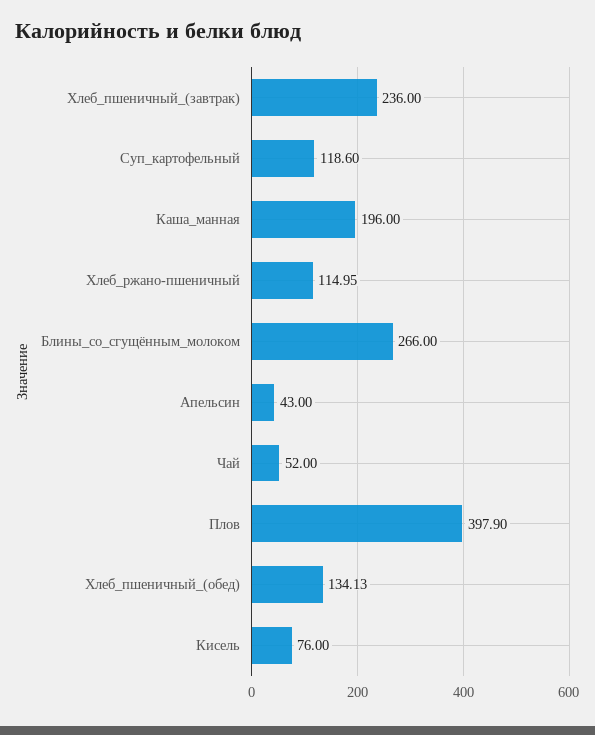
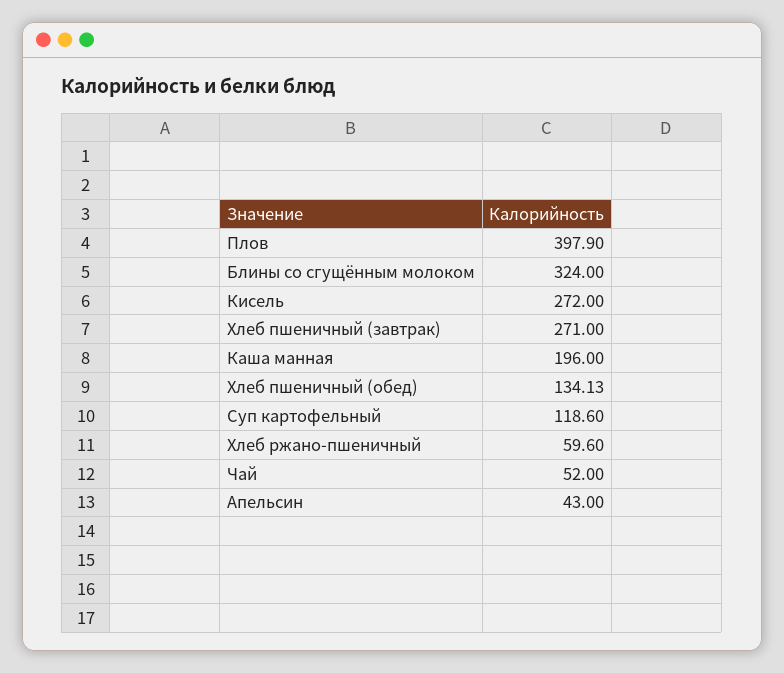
  {
-   "Хлеб_пшеничный_(завтрак)": 236,
+   "Хлеб_пшеничный_(завтрак)": 271,
    "Суп_картофельный": 118.6,
    "Каша_манная": 196,
-   "Хлеб_ржано-пшеничный": 114.95,
+   "Хлеб_ржано-пшеничный": 59.6,
-   "Блины_со_сгущённым_молоком": 266,
+   "Блины_со_сгущённым_молоком": 324,
    "Апельсин": 43,
    "Чай": 52,
    "Плов": 397.9,
    "Хлеб_пшеничный_(обед)": 134.13,
-   "Кисель": 76
+   "Кисель": 272
  }

